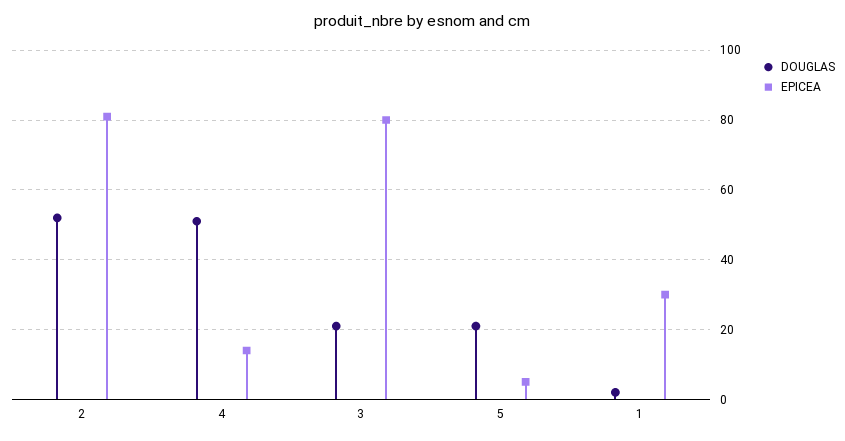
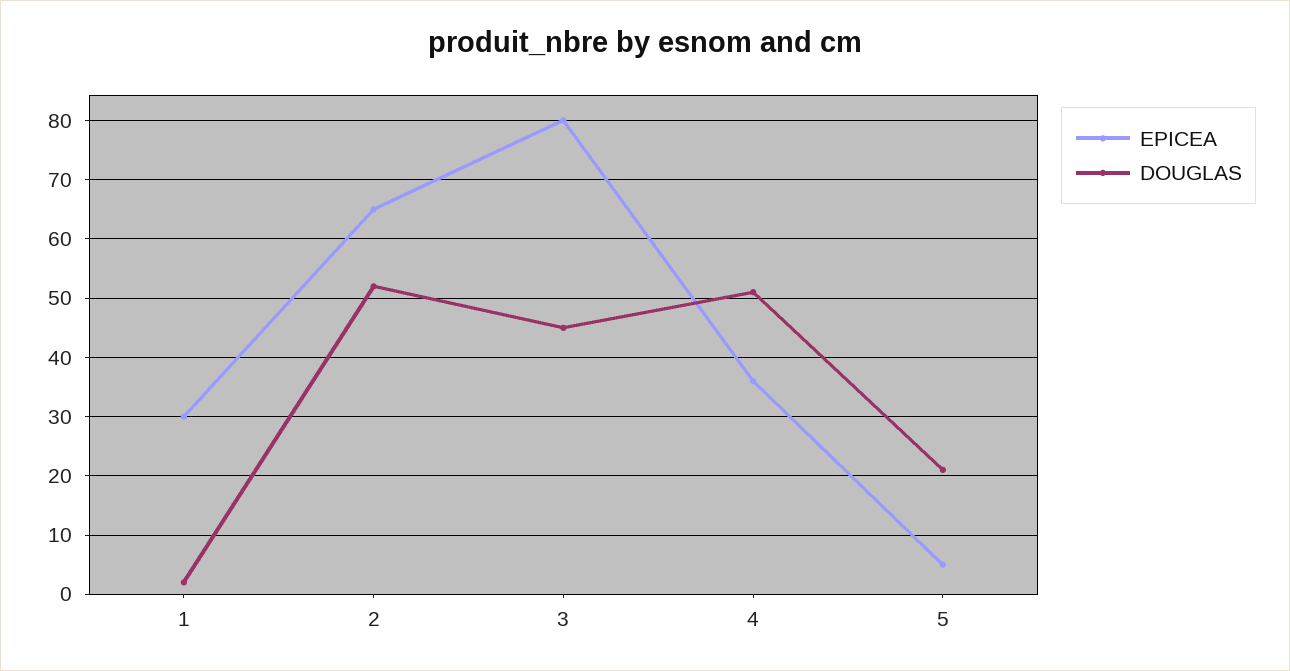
  {
    "DOUGLAS": {
      "2": 50,
      "4": 50,
-     "3": 20,
+     "3": 45,
      "5": 20,
      "1": 0
    },
    "EPICEA": {
-     "2": 80,
+     "2": 65,
-     "4": 15,
+     "4": 35,
      "3": 80,
      "5": 5,
      "1": 30
    }
  }

